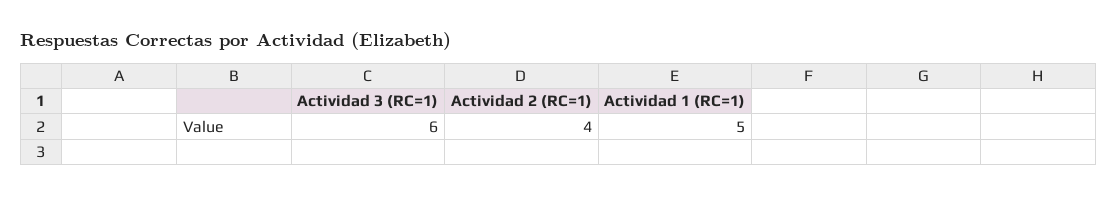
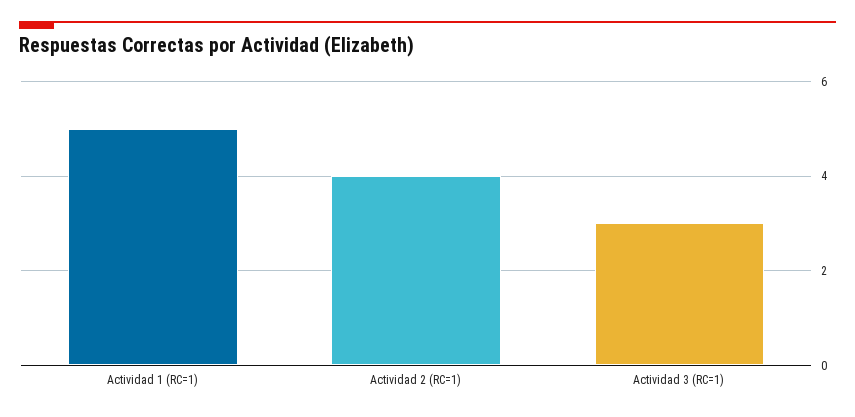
  {
-   "Actividad 3 (RC=1)": 6,
+   "Actividad 3 (RC=1)": 3,
    "Actividad 2 (RC=1)": 4,
    "Actividad 1 (RC=1)": 5
  }

